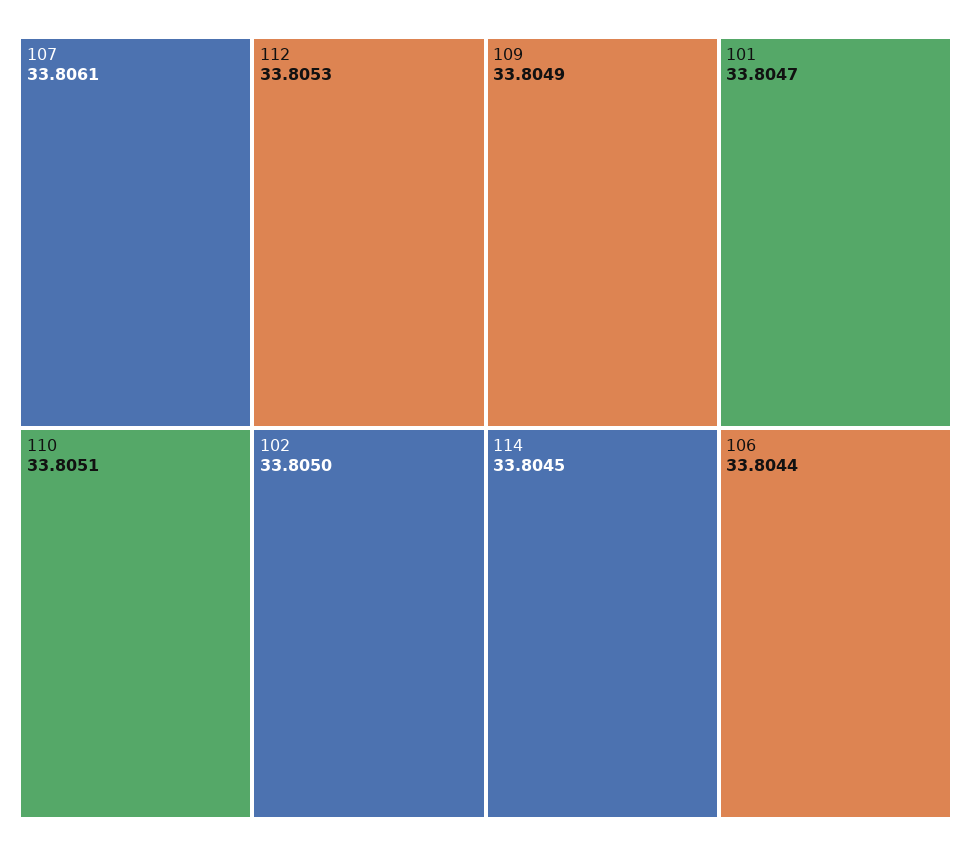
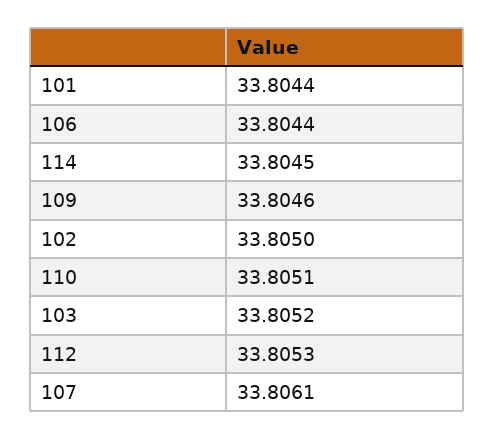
  {
    "107": 33.8061,
    "112": 33.8053,
    "110": 33.8051,
    "102": 33.805,
-   "109": 33.8049,
+   "109": 33.8046,
-   "101": 33.8047,
+   "101": 33.8044,
    "114": 33.8045,
-   "106": 33.8044
+   "106": 33.8044,
+   "103": 33.8052
  }

